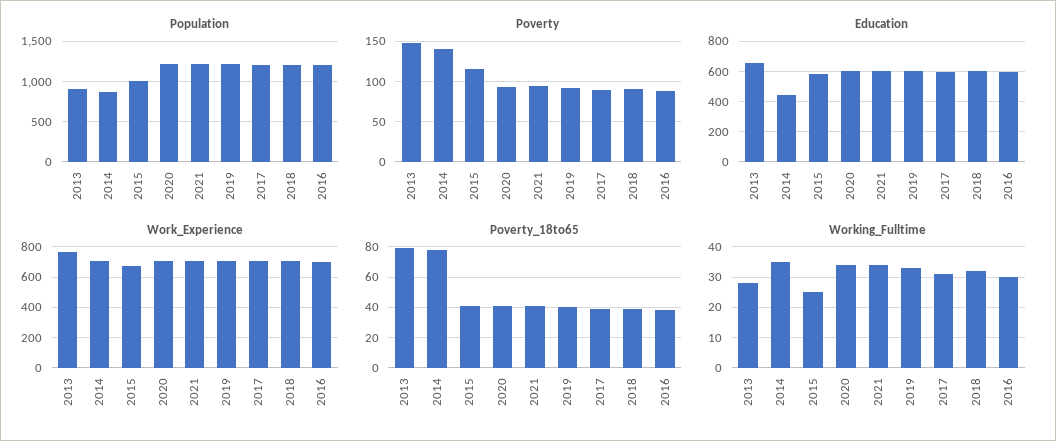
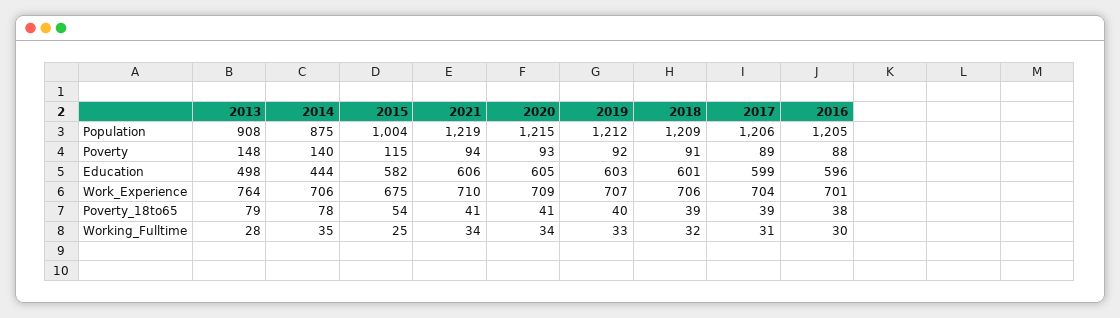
  {
    "Population": {
      "2013": 908,
      "2014": 875,
      "2015": 1004,
      "2020": 1215,
      "2021": 1219,
      "2019": 1212,
      "2017": 1206,
      "2018": 1209,
      "2016": 1205
    },
    "Poverty": {
      "2013": 148,
      "2014": 140,
      "2015": 115,
      "2020": 93,
      "2021": 94,
      "2019": 92,
      "2017": 89,
      "2018": 91,
      "2016": 88
    },
    "Education": {
-     "2013": 650,
+     "2013": 498,
      "2014": 444,
      "2015": 582,
      "2020": 605,
      "2021": 606,
      "2019": 603,
      "2017": 599,
      "2018": 601,
      "2016": 596
    },
    "Work_Experience": {
      "2013": 764,
      "2014": 706,
      "2015": 675,
      "2020": 709,
      "2021": 710,
      "2019": 707,
      "2017": 704,
      "2018": 706,
      "2016": 701
    },
    "Poverty_18to65": {
      "2013": 79,
      "2014": 78,
-     "2015": 40,
+     "2015": 54,
      "2020": 41,
      "2021": 41,
      "2019": 40,
      "2017": 39,
      "2018": 39,
      "2016": 38
    },
    "Working_Fulltime": {
      "2013": 28,
      "2014": 35,
      "2015": 25,
      "2020": 34,
      "2021": 34,
      "2019": 33,
      "2017": 31,
      "2018": 32,
      "2016": 30
    }
  }

